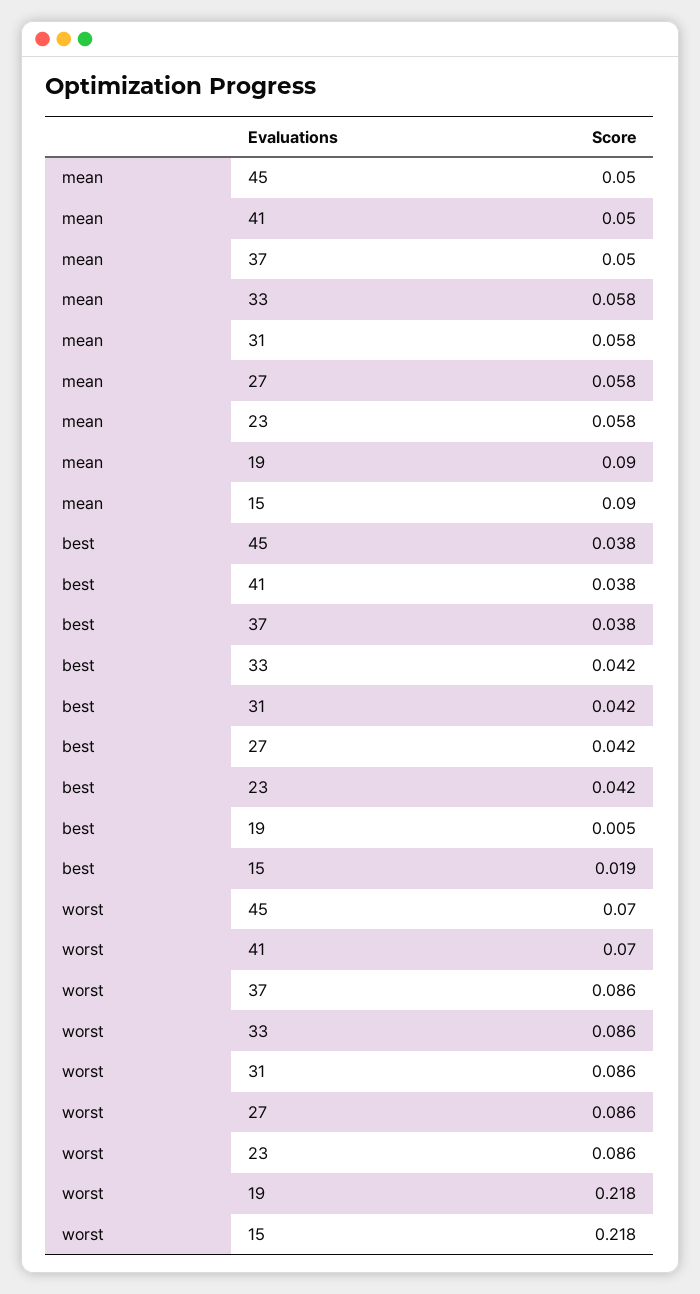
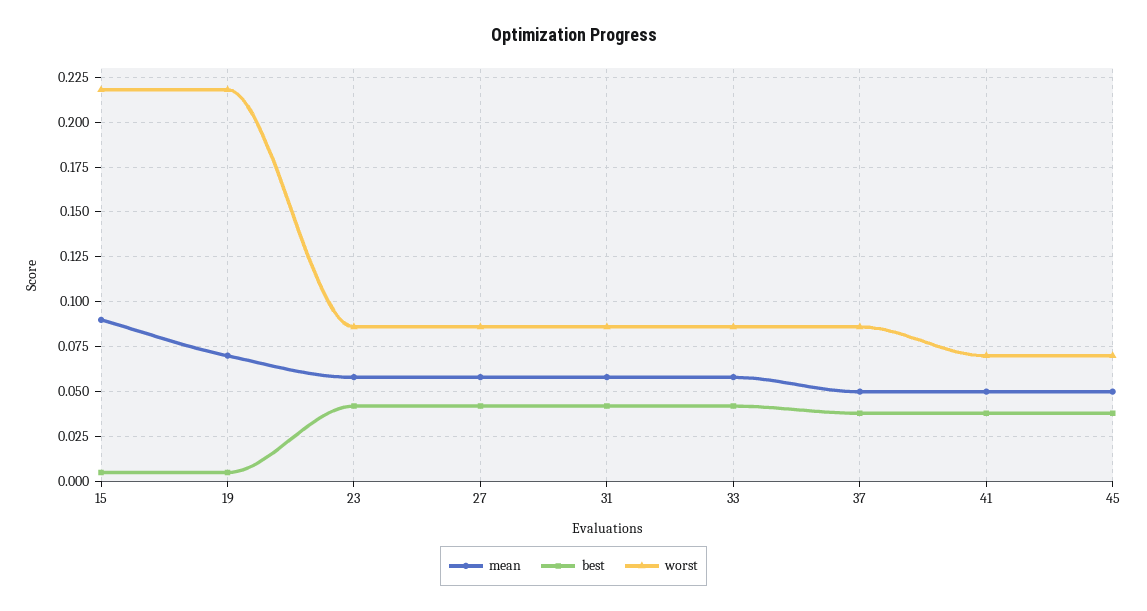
  {
    "mean": {
      "45": 0.05,
      "41": 0.05,
      "37": 0.05,
      "33": 0.058,
      "31": 0.058,
      "27": 0.058,
      "23": 0.058,
-     "19": 0.09,
+     "19": 0.07,
      "15": 0.09
    },
    "best": {
      "45": 0.038,
      "41": 0.038,
      "37": 0.038,
      "33": 0.042,
      "31": 0.042,
      "27": 0.042,
      "23": 0.042,
      "19": 0.005,
-     "15": 0.019
+     "15": 0.005
    },
    "worst": {
      "45": 0.07,
      "41": 0.07,
      "37": 0.086,
      "33": 0.086,
      "31": 0.086,
      "27": 0.086,
      "23": 0.086,
      "19": 0.218,
      "15": 0.218
    }
  }

